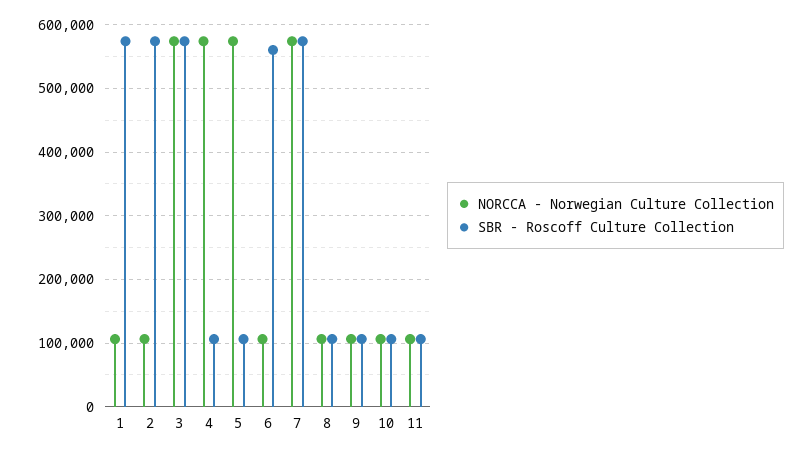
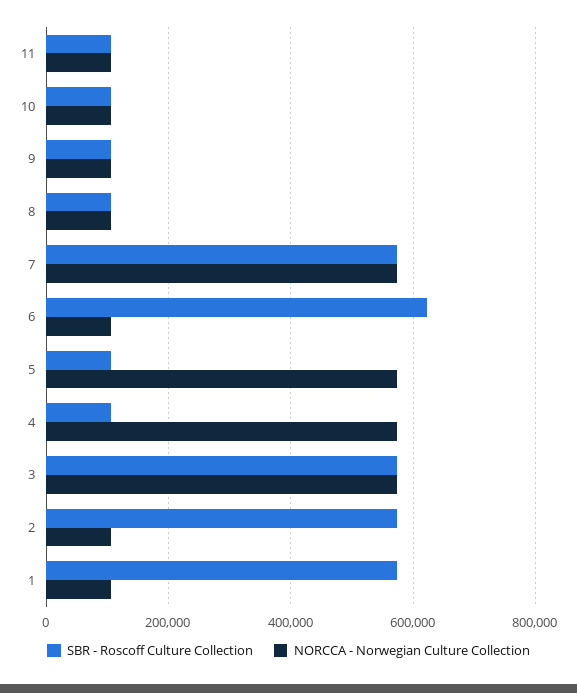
  {
    "NORCCA - Norwegian Culture Collection": {
      "1": 110000,
      "2": 110000,
      "3": 570000,
      "4": 570000,
      "5": 570000,
      "6": 110000,
      "7": 570000,
      "8": 110000,
      "9": 110000,
      "10": 110000,
      "11": 110000
    },
    "SBR - Roscoff Culture Collection": {
      "1": 570000,
      "2": 570000,
      "3": 570000,
      "4": 110000,
      "5": 110000,
-     "6": 560000,
+     "6": 620000,
      "7": 570000,
      "8": 110000,
      "9": 110000,
      "10": 110000,
      "11": 110000
    }
  }

